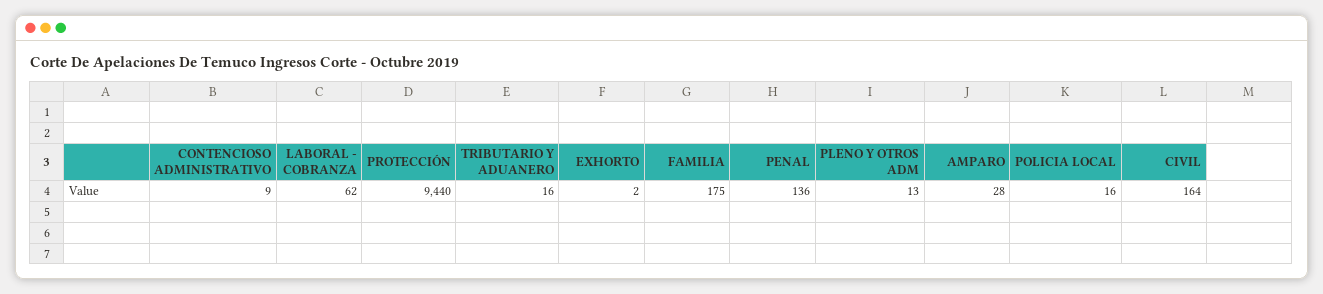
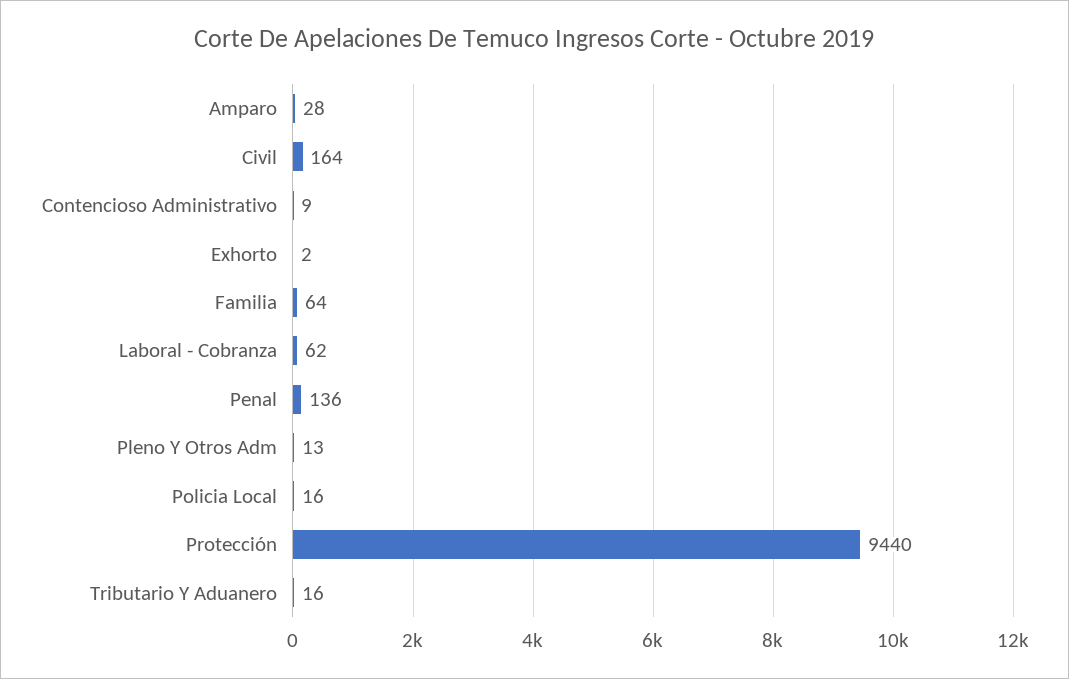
  {
    "CONTENCIOSO ADMINISTRATIVO": 9,
    "LABORAL - COBRANZA": 62,
    "PROTECCIÓN": 9440,
    "TRIBUTARIO Y ADUANERO": 16,
    "EXHORTO": 2,
-   "FAMILIA": 175,
+   "FAMILIA": 64,
    "PENAL": 136,
    "PLENO Y OTROS ADM": 13,
    "AMPARO": 28,
    "POLICIA LOCAL": 16,
    "CIVIL": 164
  }

